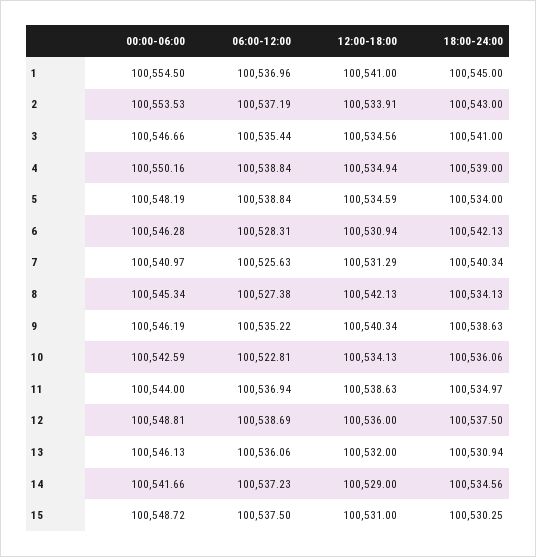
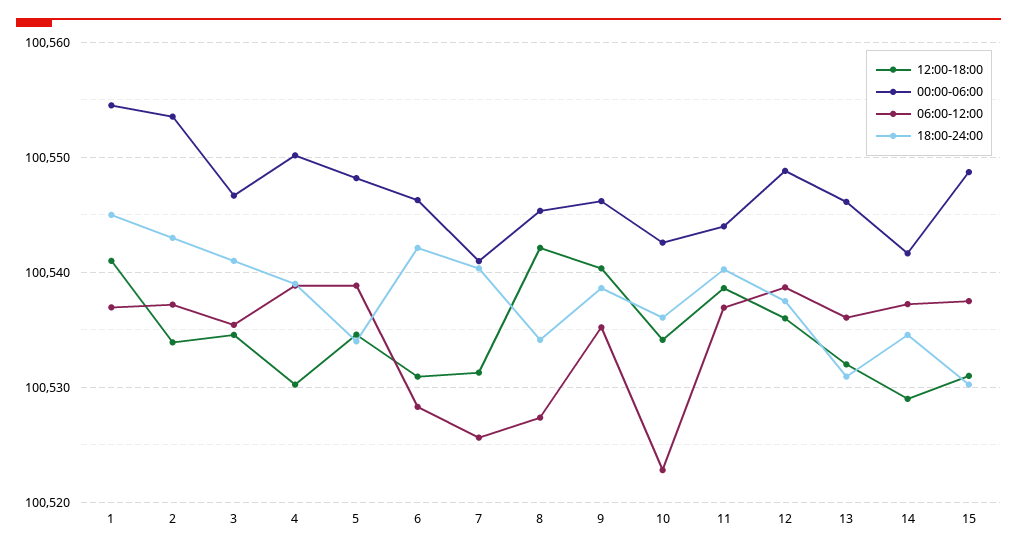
  {
    "00:00-06:00": {
      "1": 100554.5,
      "2": 100553.53,
      "3": 100546.66,
      "4": 100550.16,
      "5": 100548.19,
      "6": 100546.28,
      "7": 100540.97,
      "8": 100545.34,
      "9": 100546.19,
      "10": 100542.59,
      "11": 100544,
      "12": 100548.81,
      "13": 100546.13,
      "14": 100541.66,
      "15": 100548.72
    },
    "06:00-12:00": {
      "1": 100536.96,
      "2": 100537.19,
      "3": 100535.44,
      "4": 100538.84,
      "5": 100538.84,
      "6": 100528.31,
      "7": 100525.63,
      "8": 100527.38,
      "9": 100535.22,
      "10": 100522.81,
      "11": 100536.94,
      "12": 100538.69,
      "13": 100536.06,
      "14": 100537.23,
      "15": 100537.5
    },
    "12:00-18:00": {
      "1": 100541,
      "2": 100533.91,
      "3": 100534.56,
-     "4": 100534.94,
+     "4": 100530,
      "5": 100534.59,
      "6": 100530.94,
      "7": 100531.29,
      "8": 100542.13,
      "9": 100540.34,
      "10": 100534.13,
      "11": 100538.63,
      "12": 100536,
      "13": 100532,
      "14": 100529,
      "15": 100531
    },
    "18:00-24:00": {
      "1": 100545,
      "2": 100543,
      "3": 100541,
      "4": 100539,
      "5": 100534,
      "6": 100542.13,
      "7": 100540.34,
      "8": 100534.13,
      "9": 100538.63,
      "10": 100536.06,
-     "11": 100534.97,
+     "11": 100540,
      "12": 100537.5,
      "13": 100530.94,
      "14": 100534.56,
      "15": 100530.25
    }
  }

